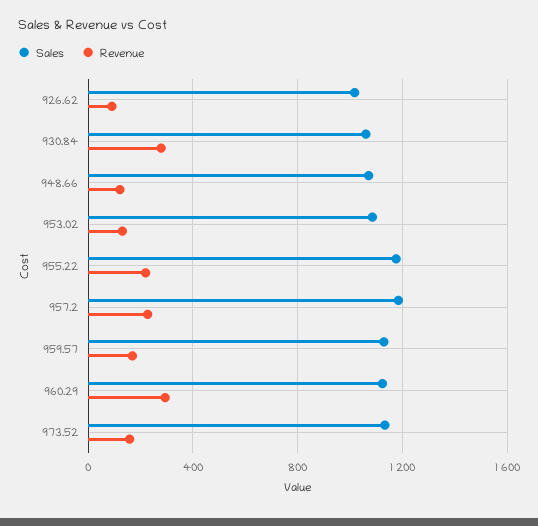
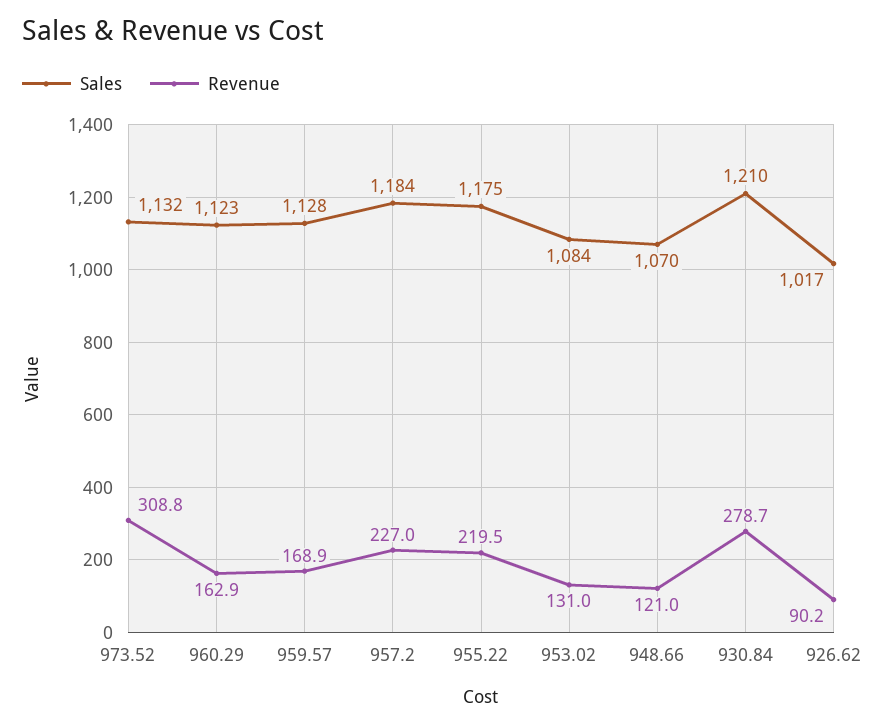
  {
    "Sales": {
      "926.62": 1017,
-     "930.84": 1050,
+     "930.84": 1210,
      "948.66": 1070,
      "953.02": 1084,
      "955.22": 1175,
      "957.2": 1184,
      "959.57": 1128,
      "960.29": 1123,
      "973.52": 1132
    },
    "Revenue": {
      "926.62": 90.2,
      "930.84": 278.7,
      "948.66": 121,
      "953.02": 131,
      "955.22": 219.5,
      "957.2": 227,
      "959.57": 168.9,
-     "960.29": 300,
+     "960.29": 162.9,
-     "973.52": 150
+     "973.52": 308.8
    }
  }

